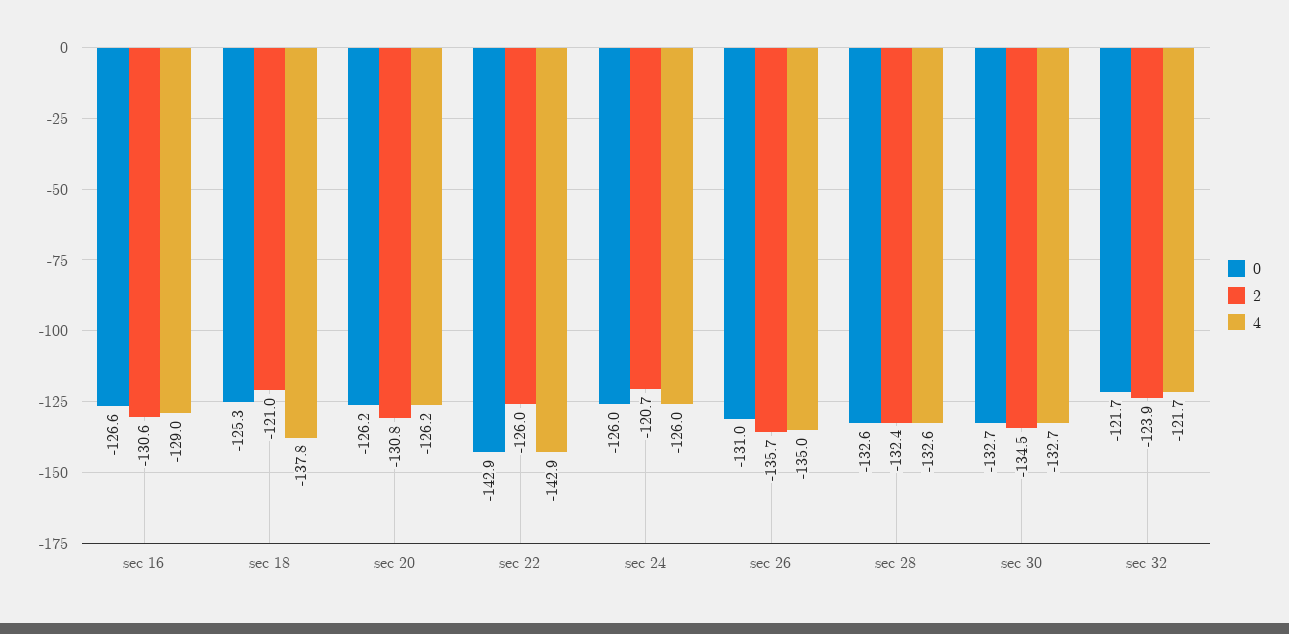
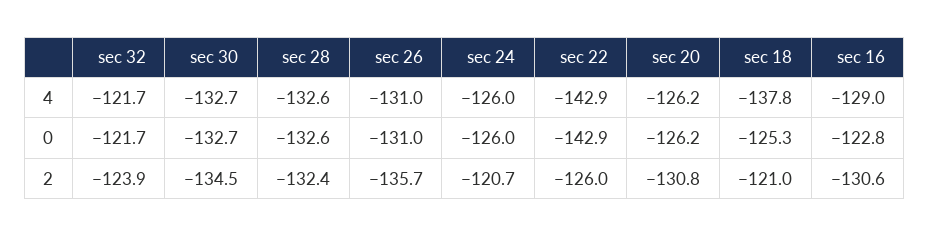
  {
    "0": {
-     "sec 16": -126.6,
+     "sec 16": -122.8,
      "sec 18": -125.3,
      "sec 20": -126.2,
      "sec 22": -142.9,
      "sec 24": -126,
      "sec 26": -131,
      "sec 28": -132.6,
      "sec 30": -132.7,
      "sec 32": -121.7
    },
    "2": {
      "sec 16": -130.6,
      "sec 18": -121,
      "sec 20": -130.8,
      "sec 22": -126,
      "sec 24": -120.7,
      "sec 26": -135.7,
      "sec 28": -132.4,
      "sec 30": -134.5,
      "sec 32": -123.9
    },
    "4": {
      "sec 16": -129,
      "sec 18": -137.8,
      "sec 20": -126.2,
      "sec 22": -142.9,
      "sec 24": -126,
-     "sec 26": -135,
+     "sec 26": -131,
      "sec 28": -132.6,
      "sec 30": -132.7,
      "sec 32": -121.7
    }
  }

